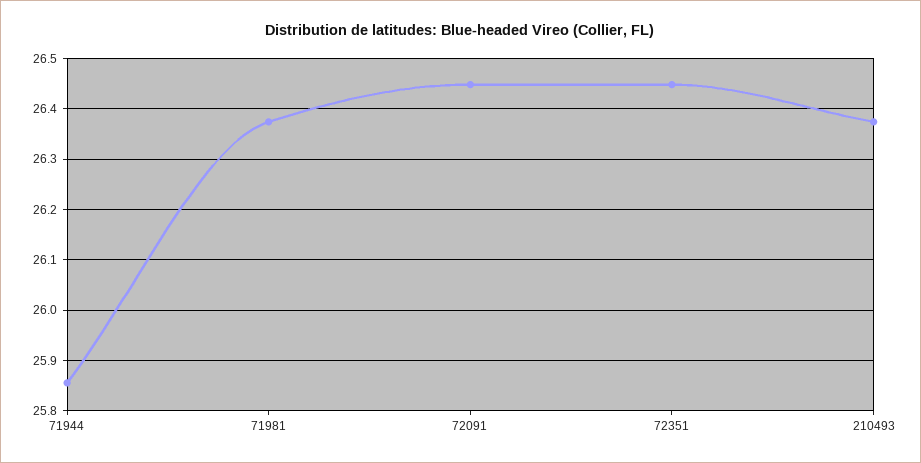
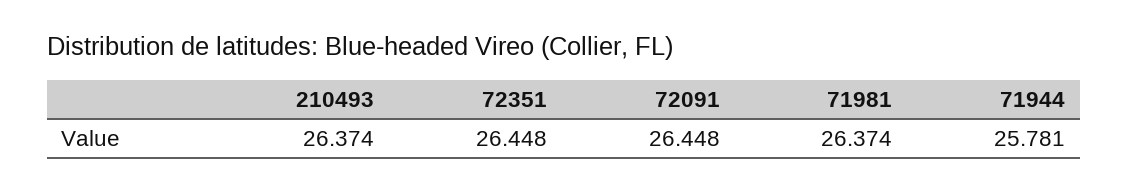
  {
-   "71944": 25.86,
+   "71944": 25.781,
    "71981": 26.374,
    "72091": 26.448,
    "72351": 26.448,
    "210493": 26.374
  }

